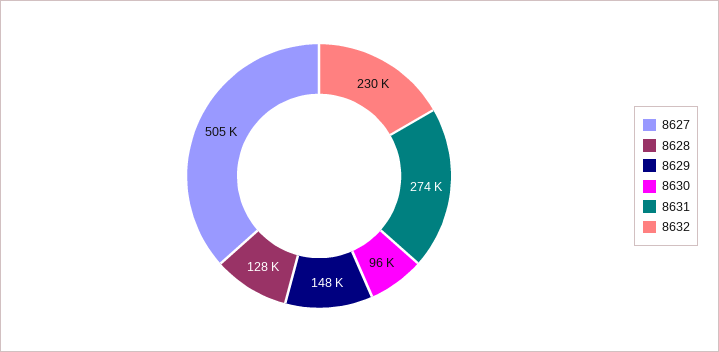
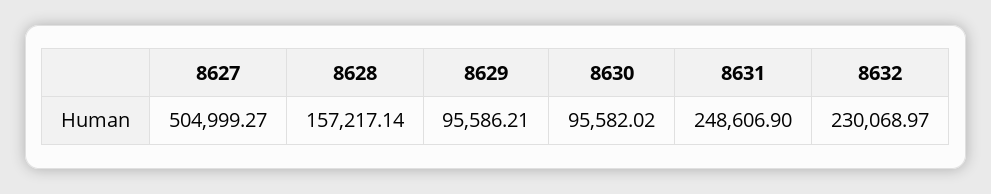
  {
    "8627": 504999.27,
-   "8628": 128000,
+   "8628": 157217.14,
-   "8629": 148000,
+   "8629": 95586.21,
    "8630": 95582.02,
-   "8631": 274000,
+   "8631": 248606.9,
    "8632": 230068.97
  }

